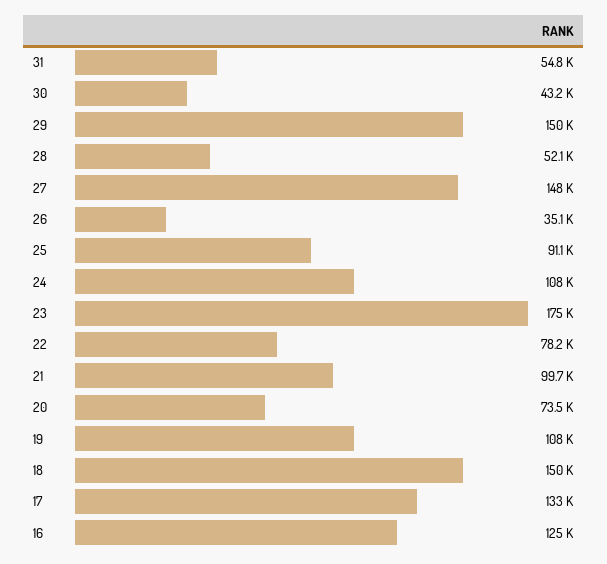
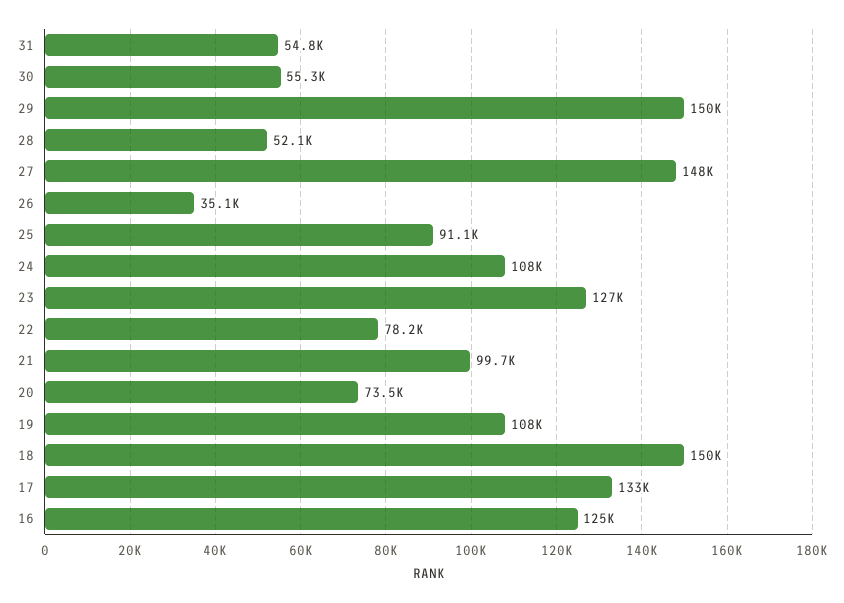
  {
    "31": 54800,
-   "30": 43200,
+   "30": 55300,
    "29": 150000,
    "28": 52100,
    "27": 148000,
    "26": 35100,
    "25": 91100,
    "24": 108000,
-   "23": 175000,
+   "23": 127000,
    "22": 78200,
    "21": 99700,
    "20": 73500,
    "19": 108000,
    "18": 150000,
    "17": 133000,
    "16": 125000
  }

